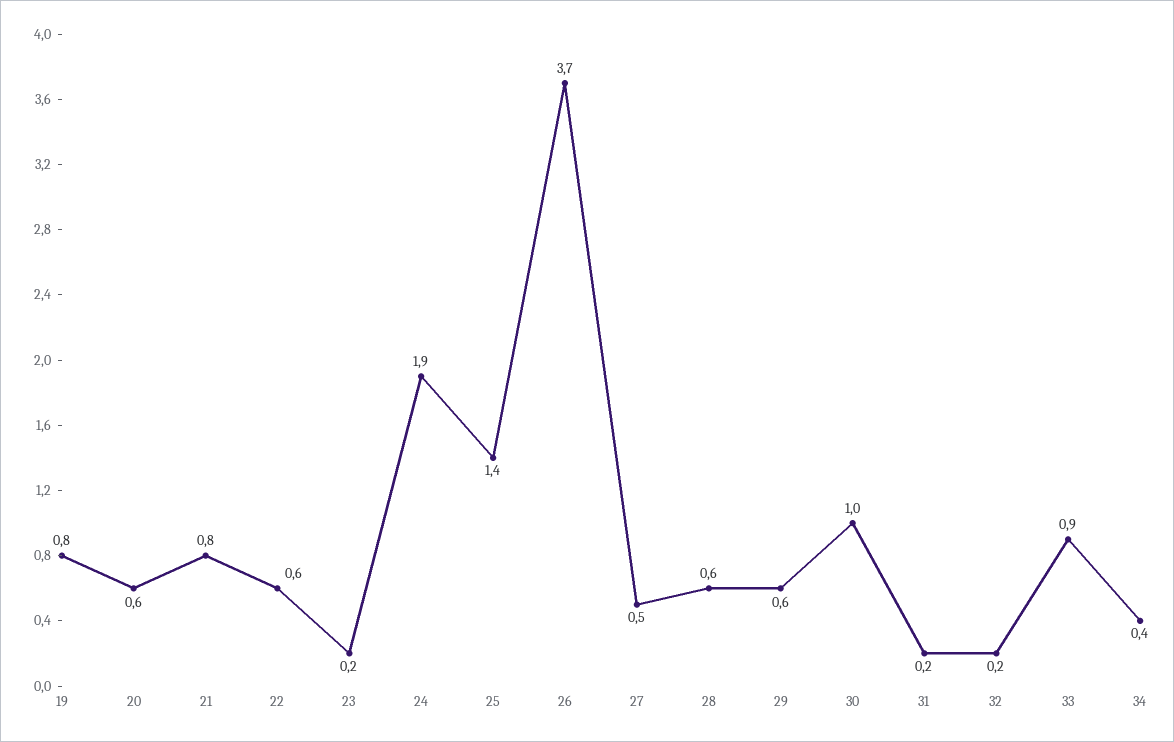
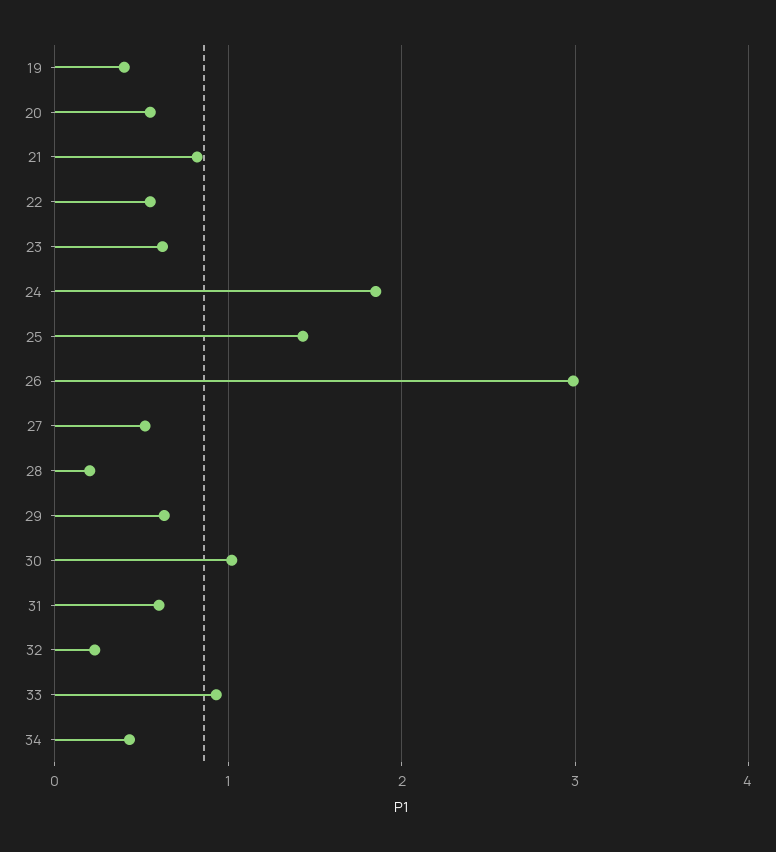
  {
-   "19": 0.8,
+   "19": 0.4,
    "20": 0.6,
    "21": 0.8,
    "22": 0.6,
-   "23": 0.2,
+   "23": 0.6,
    "24": 1.9,
    "25": 1.4,
-   "26": 3.7,
+   "26": 3,
    "27": 0.5,
-   "28": 0.6,
+   "28": 0.2,
    "29": 0.6,
    "30": 1,
-   "31": 0.2,
+   "31": 0.6,
    "32": 0.2,
    "33": 0.9,
    "34": 0.4
  }

